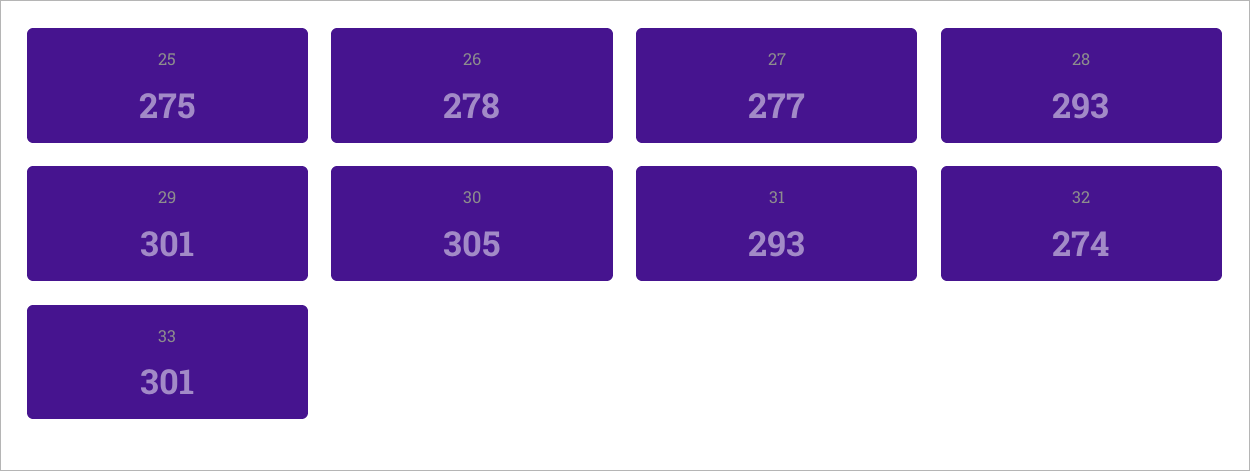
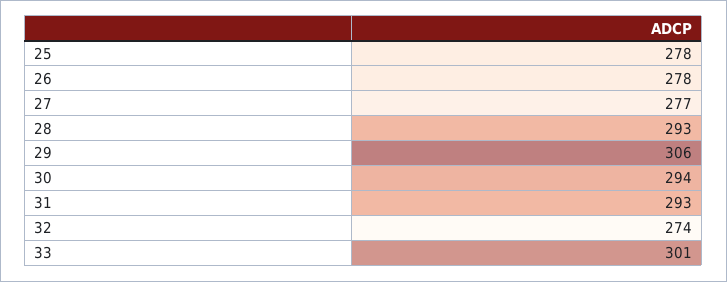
  {
-   "25": 275,
+   "25": 278,
    "26": 278,
    "27": 277,
    "28": 293,
-   "29": 301,
+   "29": 306,
-   "30": 305,
+   "30": 294,
    "31": 293,
    "32": 274,
    "33": 301
  }

